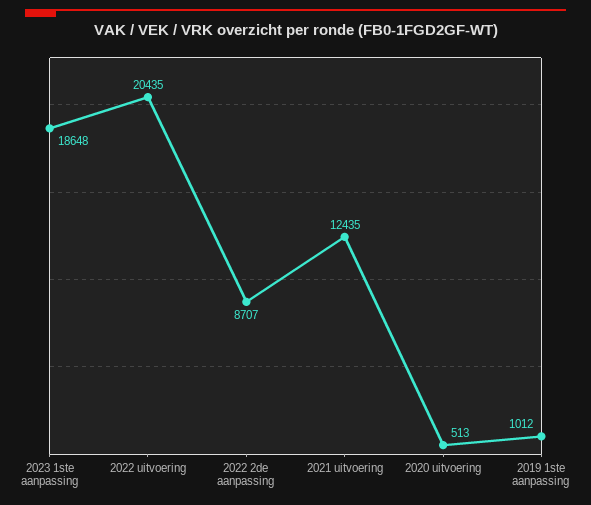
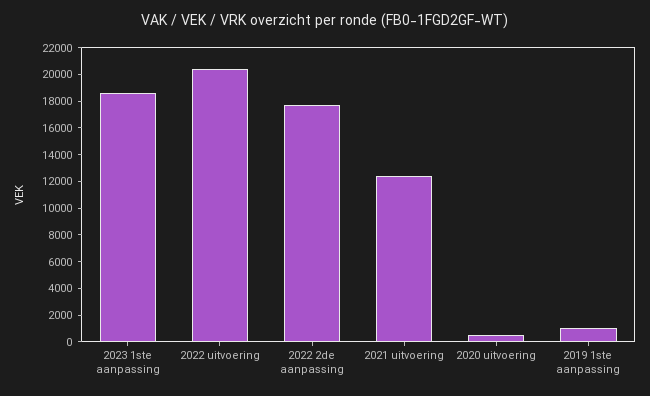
  {
    "2023 1ste aanpassing": 18648,
    "2022 uitvoering": 20435,
-   "2022 2de aanpassing": 8707,
+   "2022 2de aanpassing": 18000,
    "2021 uitvoering": 12435,
    "2020 uitvoering": 513,
    "2019 1ste aanpassing": 1012
  }

